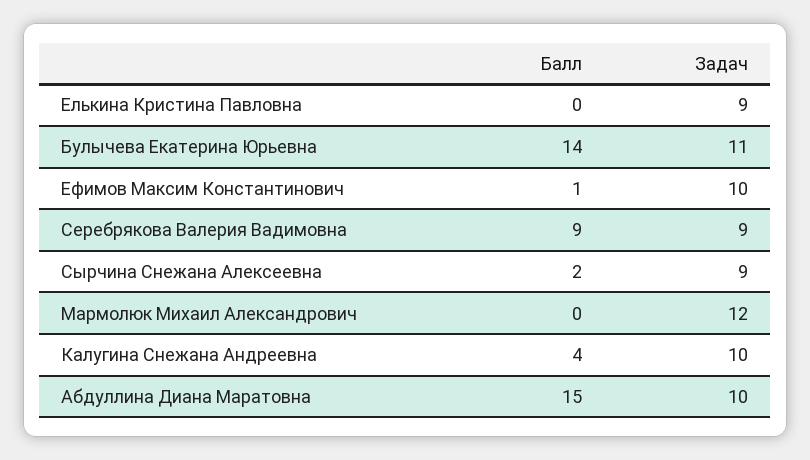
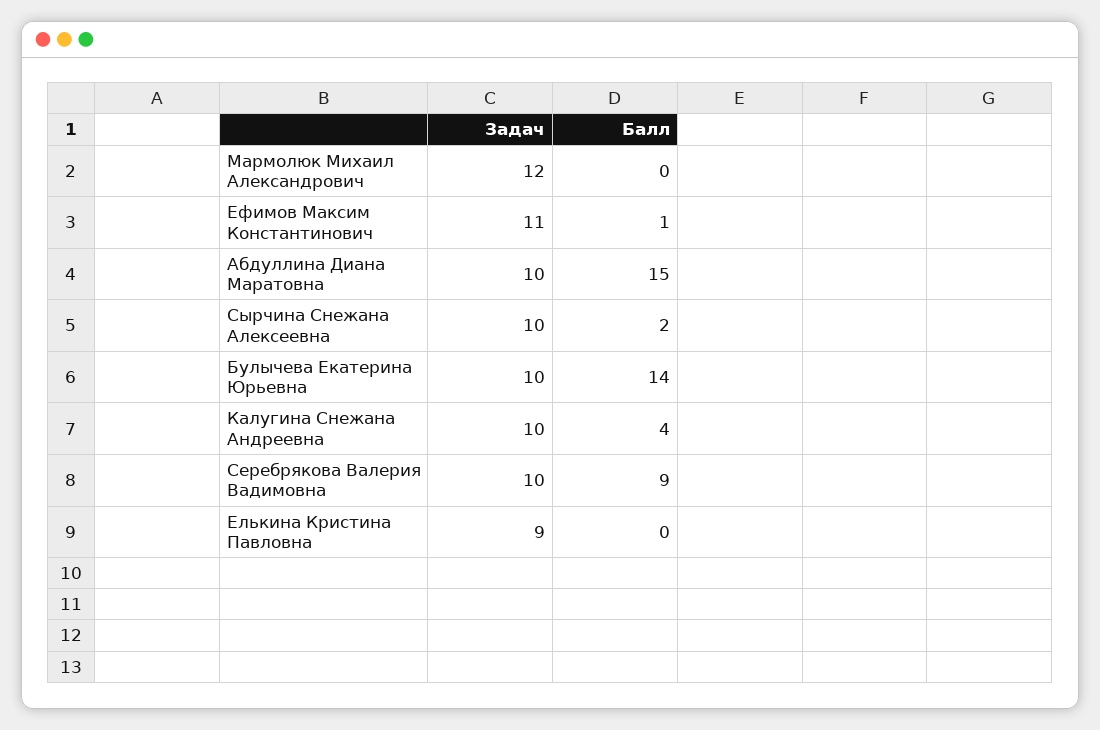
  {
    "Балл": {
      "Елькина Кристина Павловна": 0,
      "Булычева Екатерина Юрьевна": 14,
      "Ефимов Максим Константинович": 1,
      "Серебрякова Валерия Вадимовна": 9,
      "Сырчина Снежана Алексеевна": 2,
      "Мармолюк Михаил Александрович": 0,
      "Калугина Снежана Андреевна": 4,
      "Абдуллина Диана Маратовна": 15
    },
    "Задач": {
      "Елькина Кристина Павловна": 9,
-     "Булычева Екатерина Юрьевна": 11,
+     "Булычева Екатерина Юрьевна": 10,
-     "Ефимов Максим Константинович": 10,
+     "Ефимов Максим Константинович": 11,
-     "Серебрякова Валерия Вадимовна": 9,
+     "Серебрякова Валерия Вадимовна": 10,
-     "Сырчина Снежана Алексеевна": 9,
+     "Сырчина Снежана Алексеевна": 10,
      "Мармолюк Михаил Александрович": 12,
      "Калугина Снежана Андреевна": 10,
      "Абдуллина Диана Маратовна": 10
    }
  }

